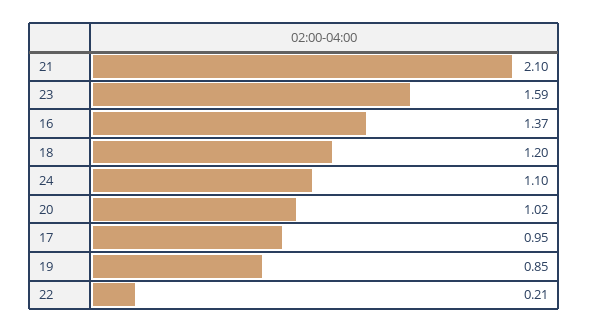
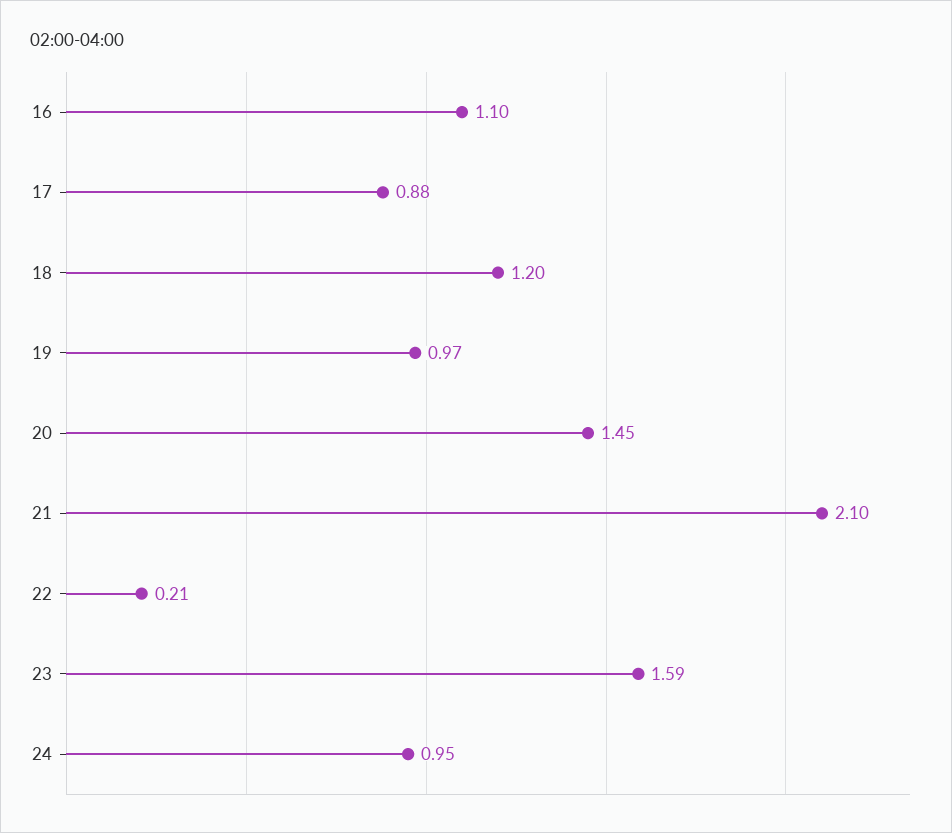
  {
    "21": 2.1,
    "23": 1.59,
-   "16": 1.37,
+   "16": 1.1,
    "18": 1.2,
-   "24": 1.1,
+   "24": 0.95,
-   "20": 1.02,
+   "20": 1.45,
-   "17": 0.95,
+   "17": 0.88,
-   "19": 0.85,
+   "19": 0.97,
    "22": 0.21
  }

